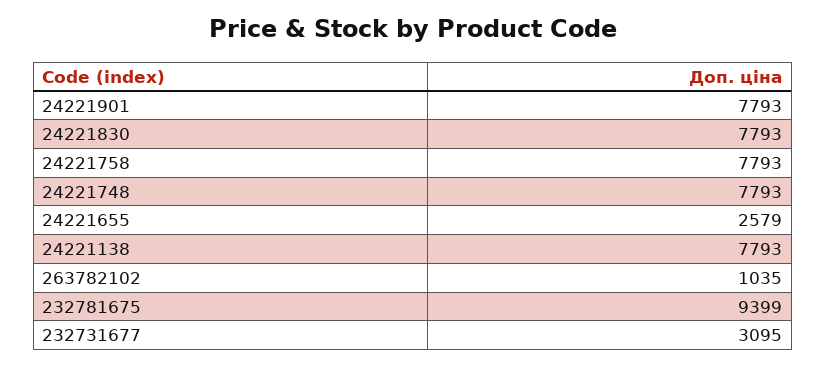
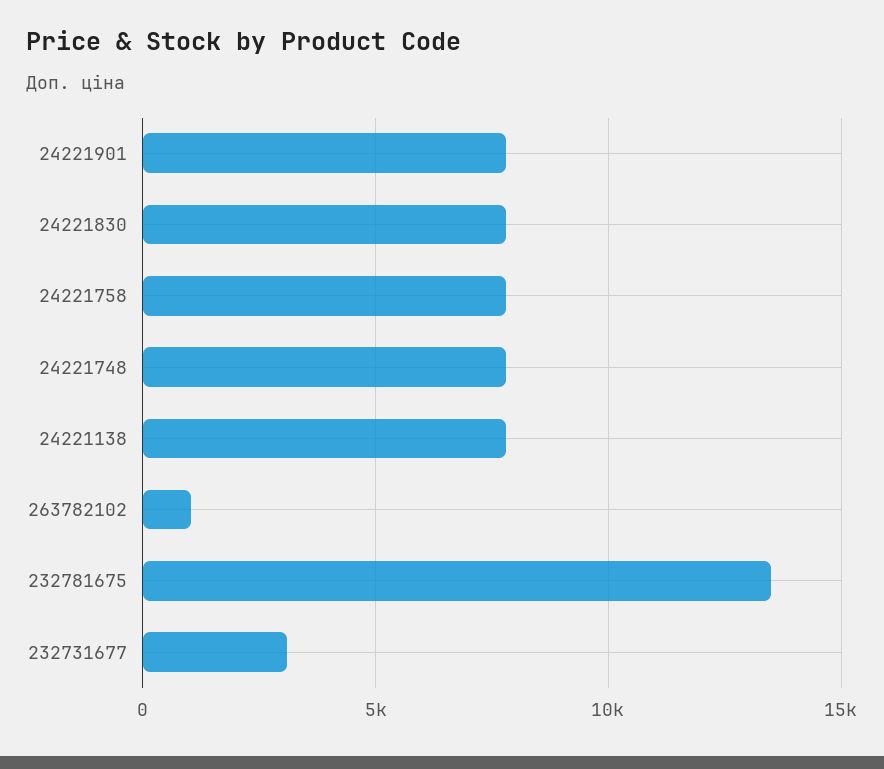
  {
    "24221901": 7793,
    "24221830": 7793,
    "24221758": 7793,
    "24221748": 7793,
-   "24221655": 2579,
    "24221138": 7793,
    "263782102": 1035,
-   "232781675": 9399,
+   "232781675": 13500,
    "232731677": 3095
  }

